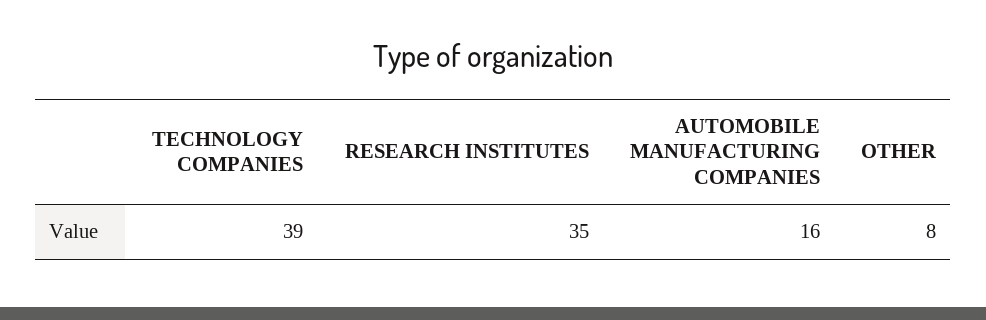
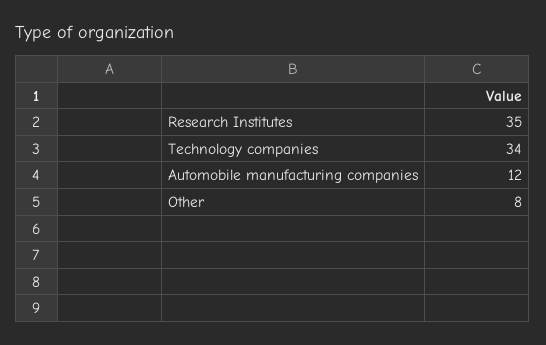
  {
-   "TECHNOLOGY COMPANIES": 39,
+   "TECHNOLOGY COMPANIES": 34,
    "RESEARCH INSTITUTES": 35,
-   "AUTOMOBILE MANUFACTURING COMPANIES": 16,
+   "AUTOMOBILE MANUFACTURING COMPANIES": 12,
    "OTHER": 8
  }

